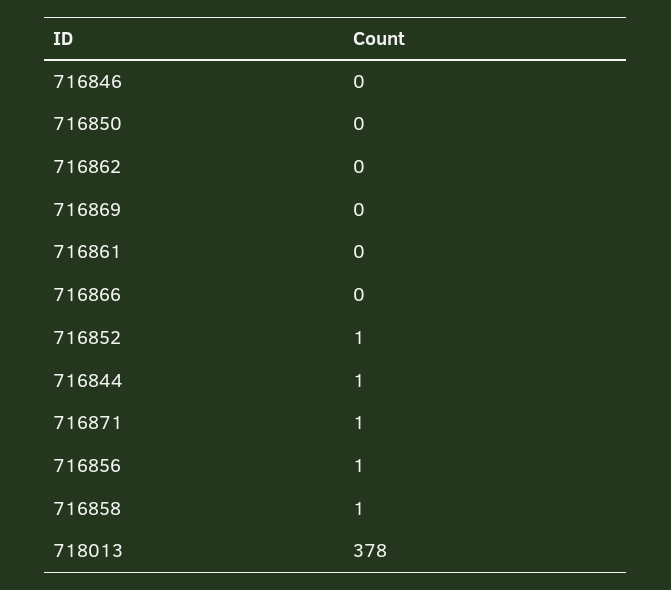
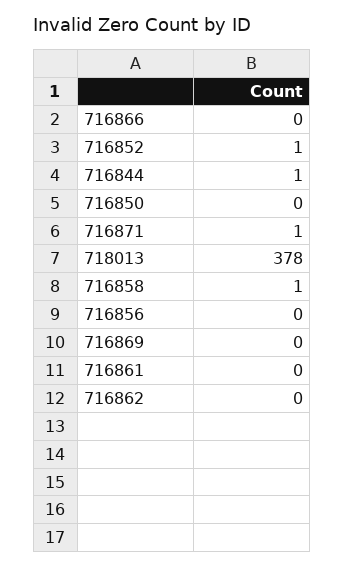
  {
-   "716846": 0,
    "716850": 0,
    "716862": 0,
    "716869": 0,
    "716861": 0,
    "716866": 0,
    "716852": 1,
    "716844": 1,
    "716871": 1,
-   "716856": 1,
+   "716856": 0,
    "716858": 1,
    "718013": 378
  }

